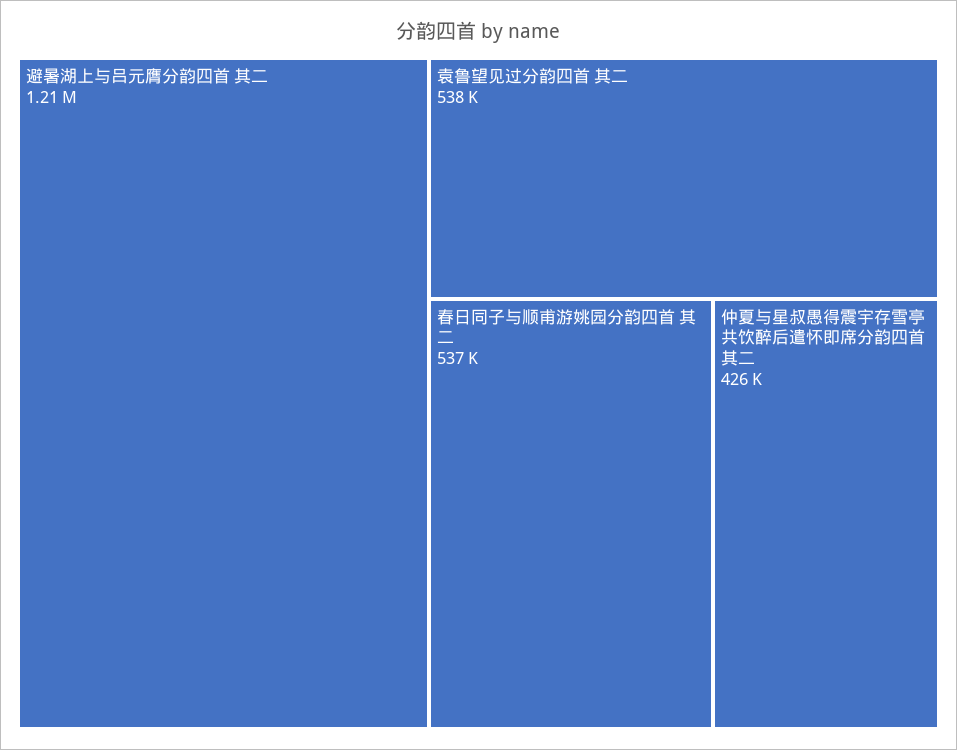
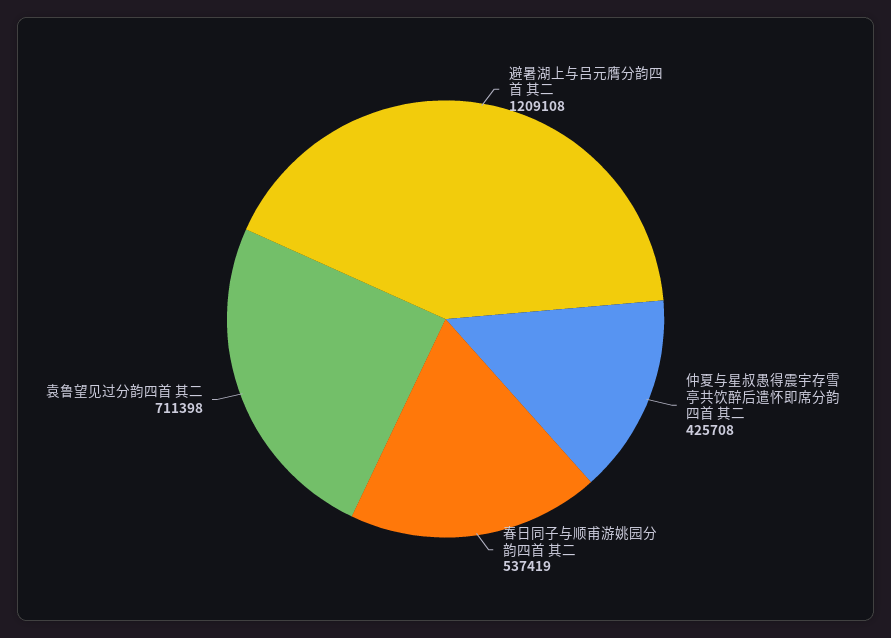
  {
    "避暑湖上与吕元膺分韵四首 其二": 1209108,
-   "袁鲁望见过分韵四首 其二": 538000,
+   "袁鲁望见过分韵四首 其二": 711398,
    "春日同子与顺甫游姚园分韵四首 其二": 537419,
    "仲夏与星叔愚得震宇存雪亭共饮醉后遣怀即席分韵四首 其二": 425708
  }

